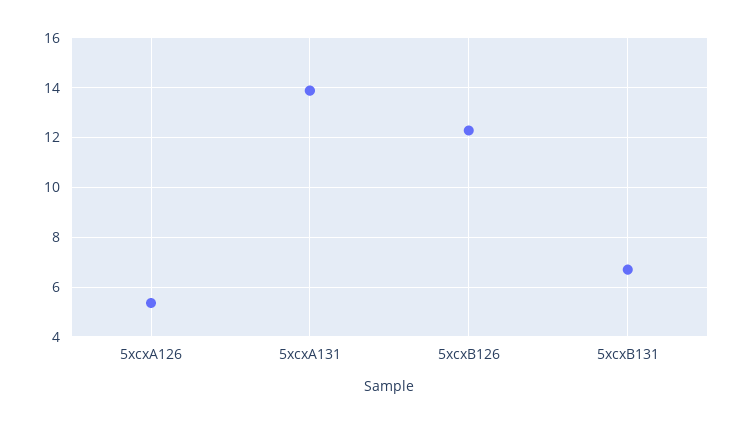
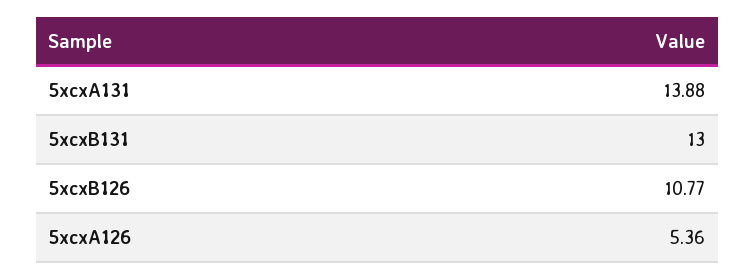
  {
    "5xcxA126": 5.36,
    "5xcxA131": 13.88,
-   "5xcxB126": 12.25,
+   "5xcxB126": 10.77,
-   "5xcxB131": 6.75
+   "5xcxB131": 13
  }

